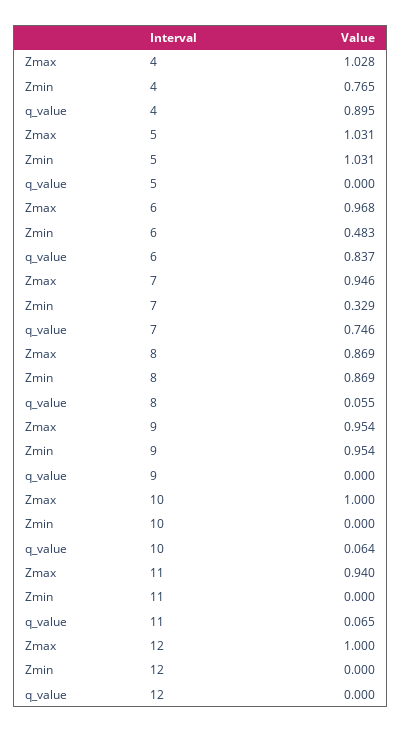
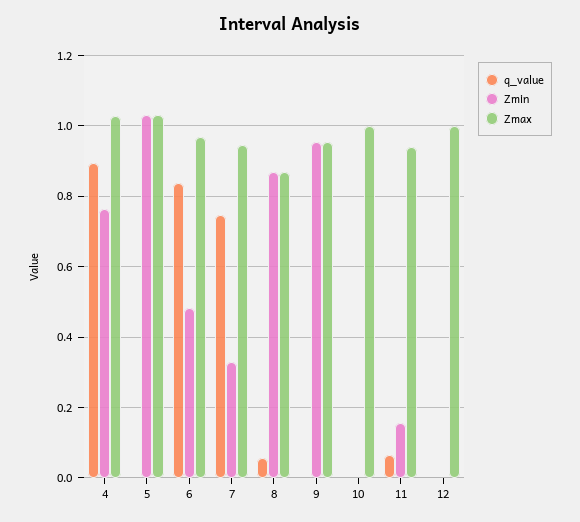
  {
    "Zmax": {
      "4": 1.028,
      "5": 1.031,
      "6": 0.968,
      "7": 0.946,
      "8": 0.869,
      "9": 0.954,
      "10": 1,
      "11": 0.94,
      "12": 1
    },
    "Zmin": {
      "4": 0.765,
      "5": 1.031,
      "6": 0.483,
      "7": 0.329,
      "8": 0.869,
      "9": 0.954,
      "10": 0,
-     "11": 0,
+     "11": 0.16,
      "12": 0
    },
    "q_value": {
      "4": 0.895,
      "5": 0,
      "6": 0.837,
      "7": 0.746,
      "8": 0.055,
      "9": 0,
-     "10": 0.064,
+     "10": 0,
      "11": 0.065,
      "12": 0
    }
  }

